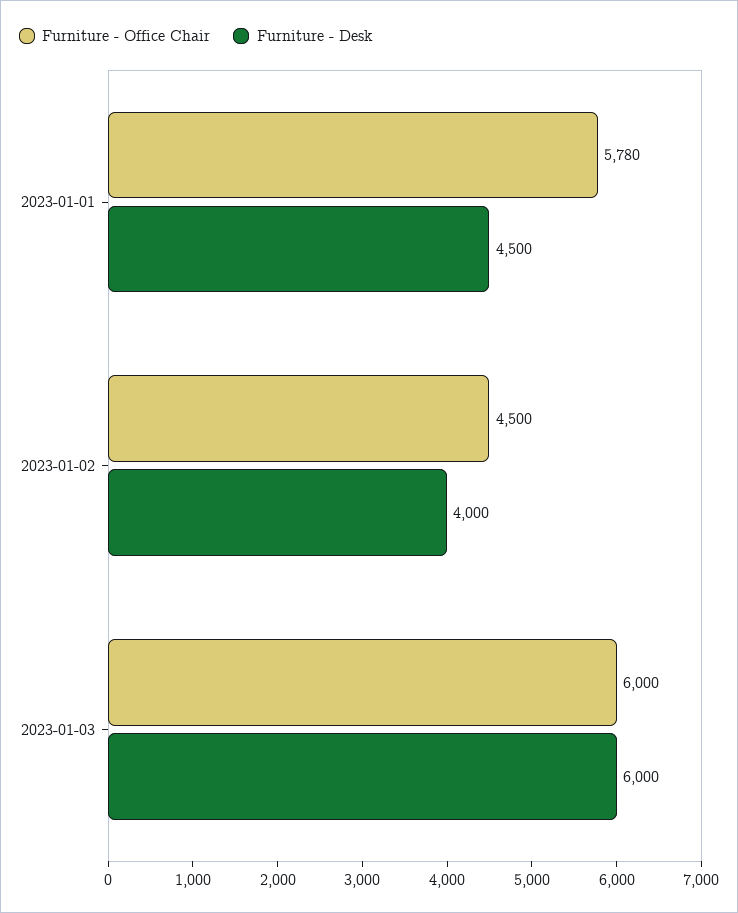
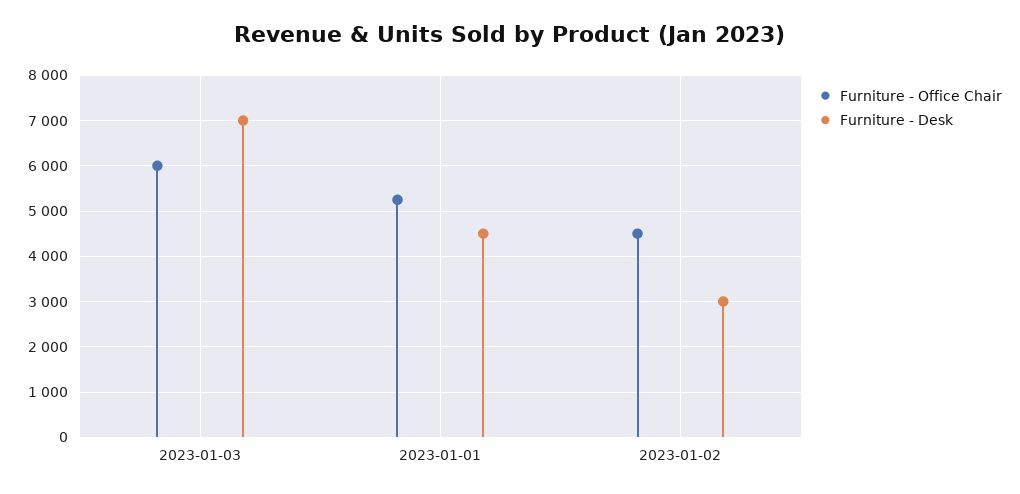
  {
    "Furniture - Office Chair": {
-     "2023-01-01": 5780,
+     "2023-01-01": 5200,
      "2023-01-02": 4500,
      "2023-01-03": 6000
    },
    "Furniture - Desk": {
      "2023-01-01": 4500,
-     "2023-01-02": 4000,
+     "2023-01-02": 3000,
-     "2023-01-03": 6000
+     "2023-01-03": 7000
    }
  }

